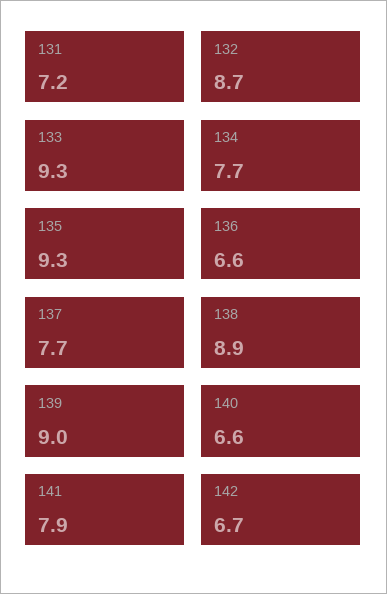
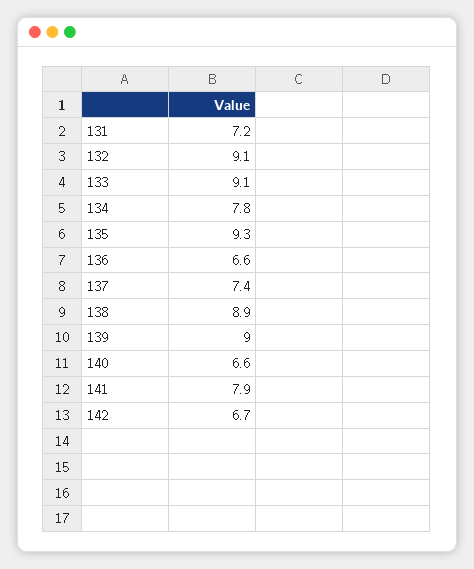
  {
    "131": 7.2,
-   "132": 8.7,
+   "132": 9.1,
-   "133": 9.3,
+   "133": 9.1,
-   "134": 7.7,
+   "134": 7.8,
    "135": 9.3,
    "136": 6.6,
-   "137": 7.7,
+   "137": 7.4,
    "138": 8.9,
    "139": 9,
    "140": 6.6,
    "141": 7.9,
    "142": 6.7
  }

